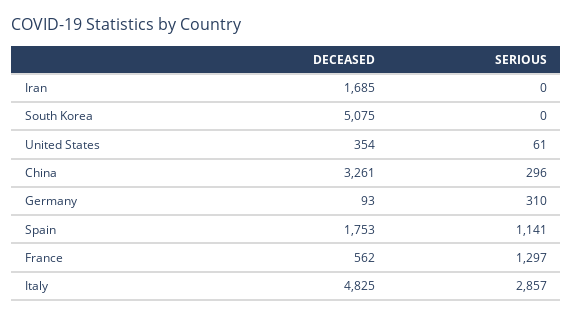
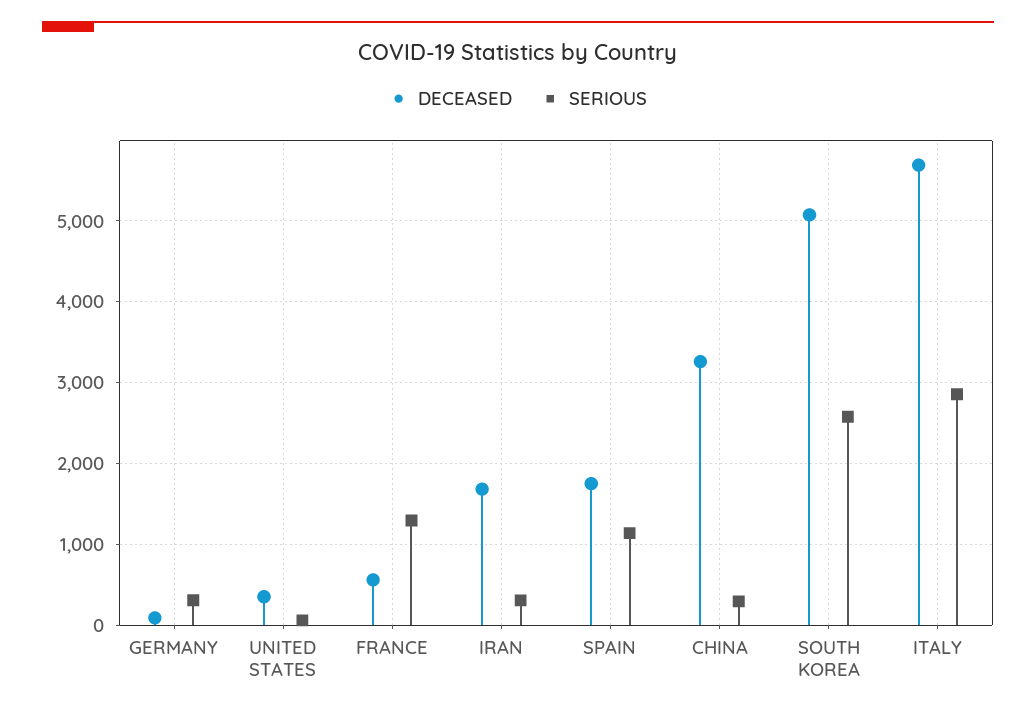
  {
    "DECEASED": {
      "Iran": 1685,
      "South Korea": 5075,
      "United States": 354,
      "China": 3261,
      "Germany": 93,
      "Spain": 1753,
      "France": 562,
-     "Italy": 4825
+     "Italy": 5700
    },
    "SERIOUS": {
-     "Iran": 0,
+     "Iran": 300,
-     "South Korea": 0,
+     "South Korea": 2600,
      "United States": 61,
      "China": 296,
      "Germany": 310,
      "Spain": 1141,
      "France": 1297,
      "Italy": 2857
    }
  }

